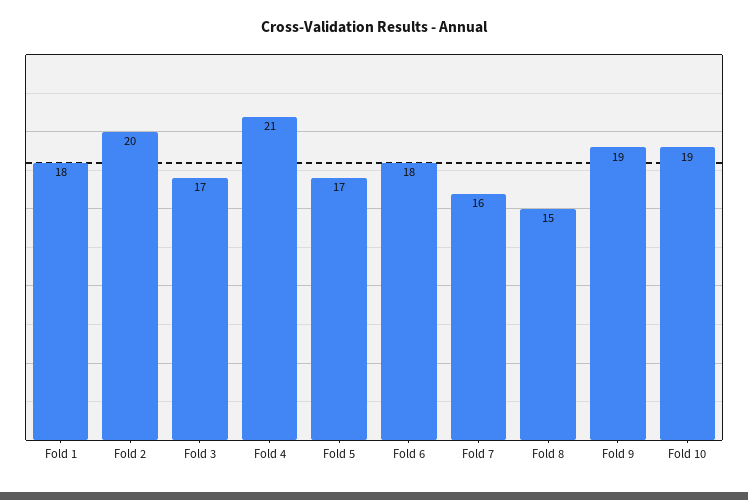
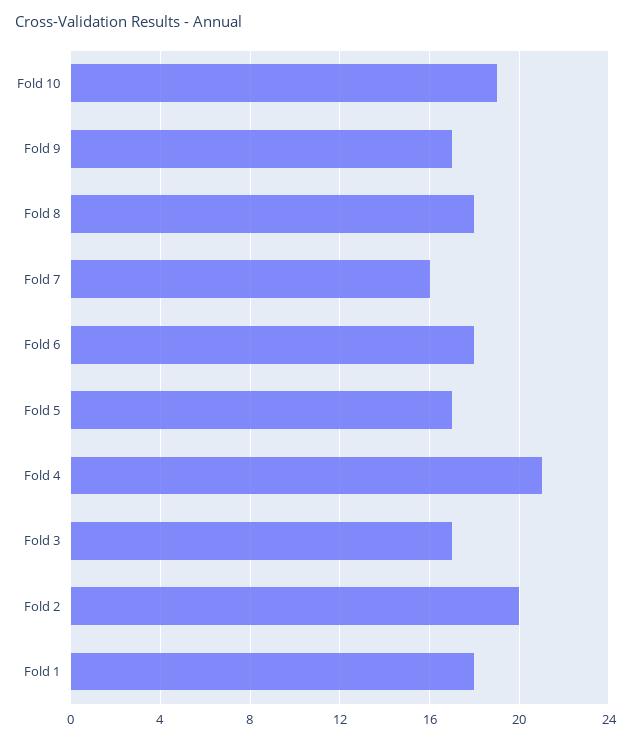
  {
    "Fold 1": 18,
    "Fold 2": 20,
    "Fold 3": 17,
    "Fold 4": 21,
    "Fold 5": 17,
    "Fold 6": 18,
    "Fold 7": 16,
-   "Fold 8": 15,
+   "Fold 8": 18,
-   "Fold 9": 19,
+   "Fold 9": 17,
    "Fold 10": 19
  }

